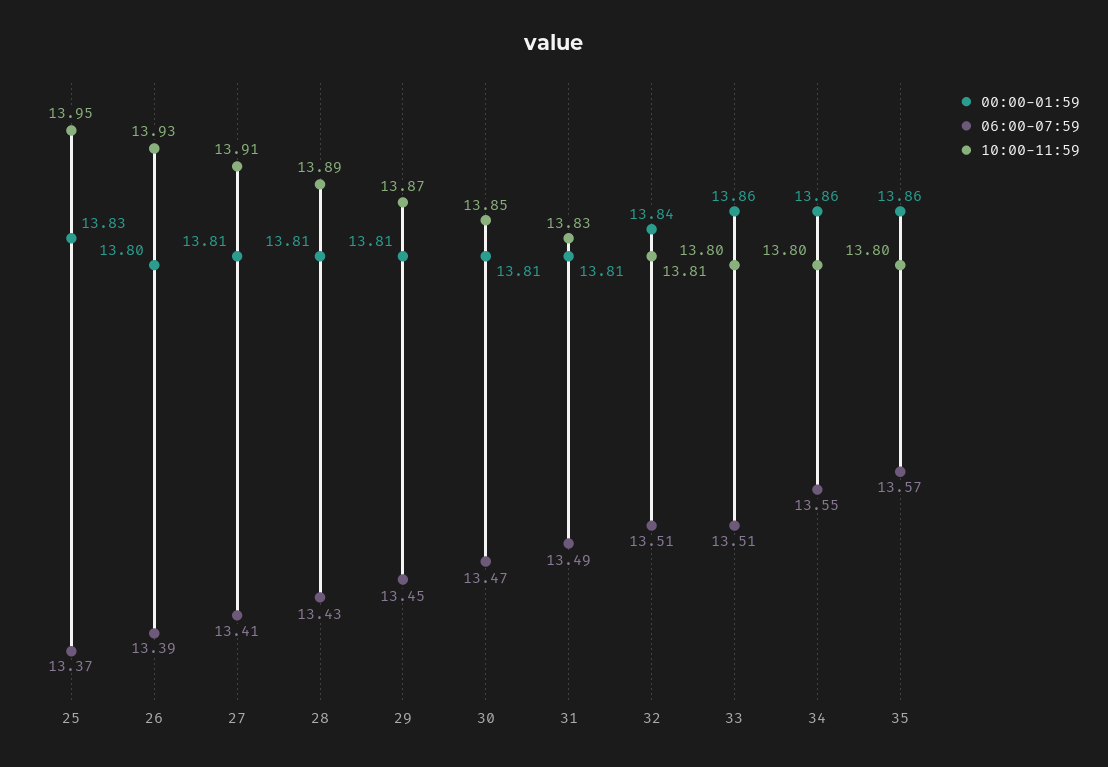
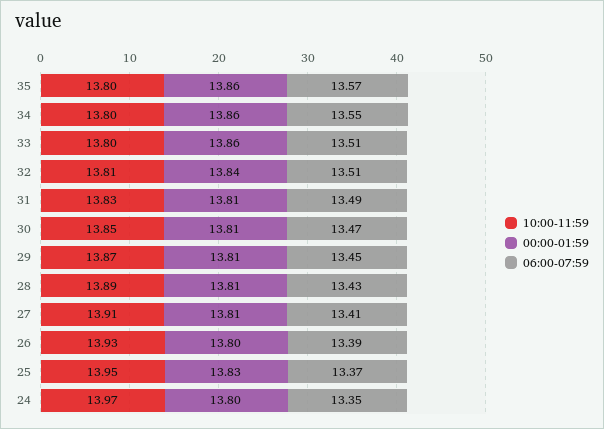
  {
    "00:00-01:59": {
      "25": 13.83,
      "26": 13.8,
      "27": 13.81,
      "28": 13.81,
      "29": 13.81,
      "30": 13.81,
      "31": 13.81,
      "32": 13.84,
      "33": 13.86,
      "34": 13.86,
-     "35": 13.86
+     "35": 13.86,
+     "24": 13.8
    },
    "06:00-07:59": {
      "25": 13.37,
      "26": 13.39,
      "27": 13.41,
      "28": 13.43,
      "29": 13.45,
      "30": 13.47,
      "31": 13.49,
      "32": 13.51,
      "33": 13.51,
      "34": 13.55,
-     "35": 13.57
+     "35": 13.57,
+     "24": 13.35
    },
    "10:00-11:59": {
      "25": 13.95,
      "26": 13.93,
      "27": 13.91,
      "28": 13.89,
      "29": 13.87,
      "30": 13.85,
      "31": 13.83,
      "32": 13.81,
      "33": 13.8,
      "34": 13.8,
-     "35": 13.8
+     "35": 13.8,
+     "24": 13.97
    }
  }

